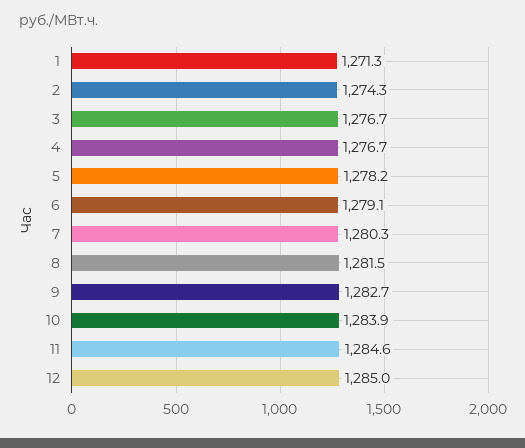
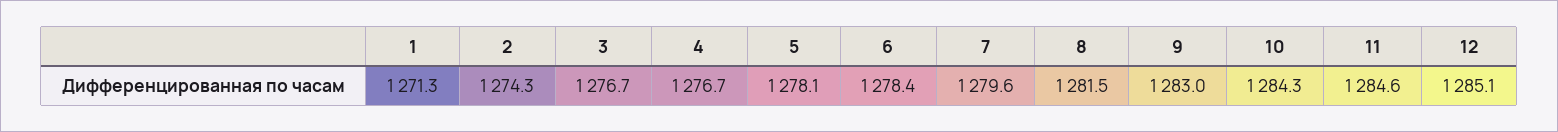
  {
    "1": 1271.3,
    "2": 1274.3,
    "3": 1276.7,
    "4": 1276.7,
-   "5": 1278.2,
+   "5": 1278.1,
-   "6": 1279.1,
+   "6": 1278.4,
-   "7": 1280.3,
+   "7": 1279.6,
    "8": 1281.5,
-   "9": 1282.7,
+   "9": 1283,
-   "10": 1283.9,
+   "10": 1284.3,
    "11": 1284.6,
-   "12": 1285
+   "12": 1285.1
  }

